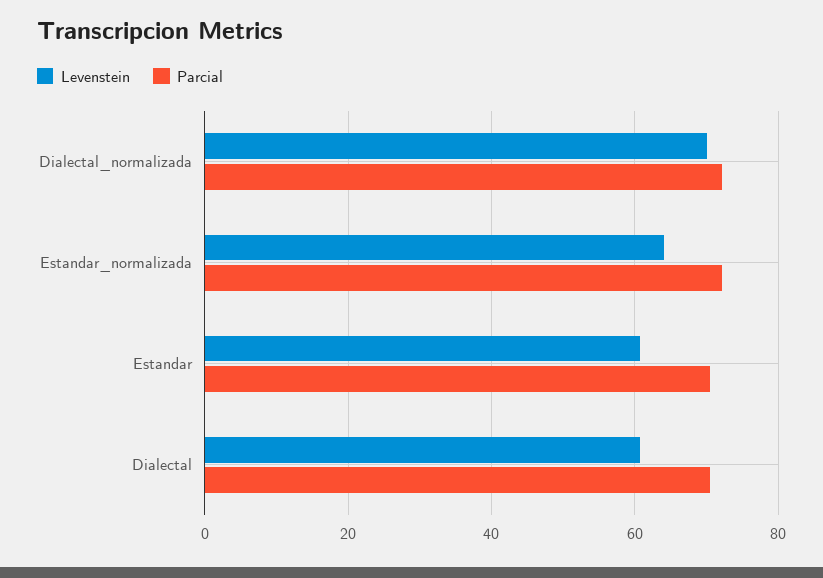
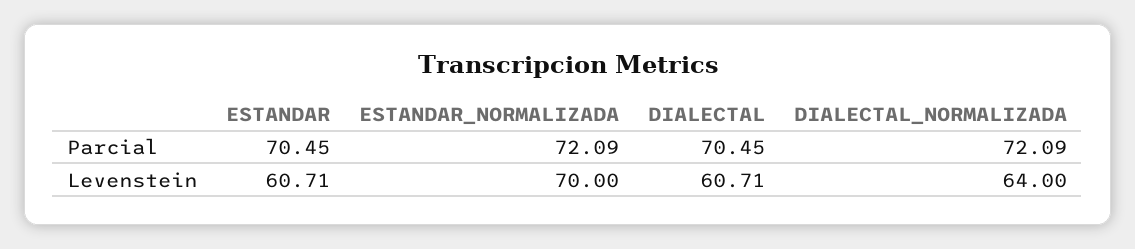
  {
    "Levenstein": {
-     "Dialectal_normalizada": 70,
+     "Dialectal_normalizada": 64,
-     "Estandar_normalizada": 64,
+     "Estandar_normalizada": 70,
      "Estandar": 60.71,
      "Dialectal": 60.71
    },
    "Parcial": {
      "Dialectal_normalizada": 72.09,
      "Estandar_normalizada": 72.09,
      "Estandar": 70.45,
      "Dialectal": 70.45
    }
  }

